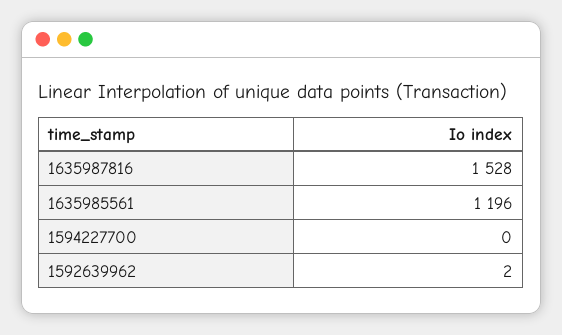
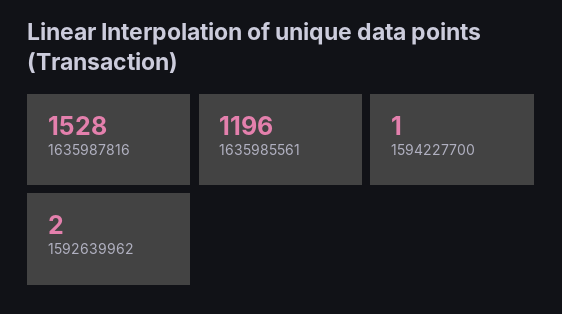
  {
    "1635987816": 1528,
    "1635985561": 1196,
-   "1594227700": 0,
+   "1594227700": 1,
    "1592639962": 2
  }

